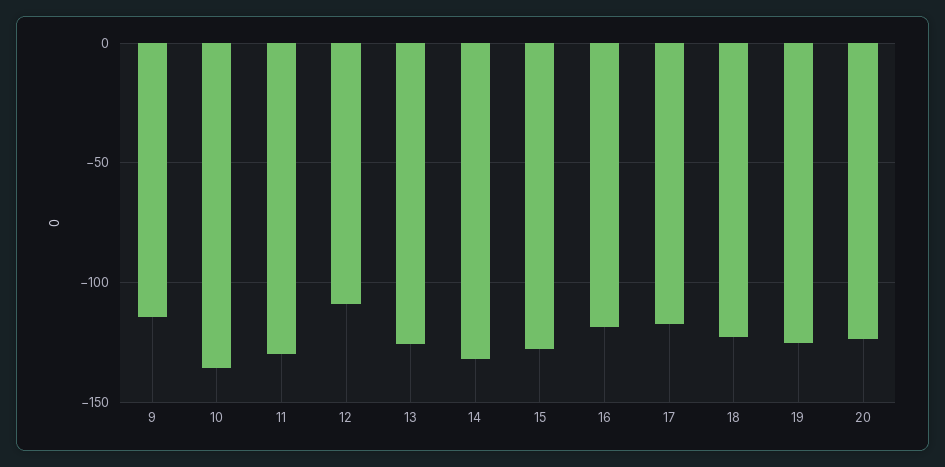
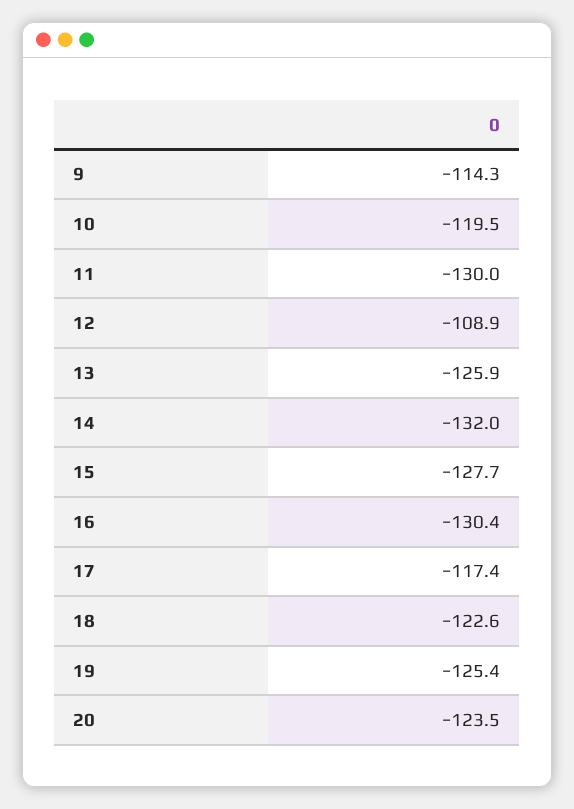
  {
    "9": -114.3,
-   "10": -135,
+   "10": -119.5,
    "11": -130,
    "12": -108.9,
    "13": -125.9,
    "14": -132,
    "15": -127.7,
-   "16": -120,
+   "16": -130.4,
    "17": -117.4,
    "18": -122.6,
    "19": -125.4,
    "20": -123.5
  }

